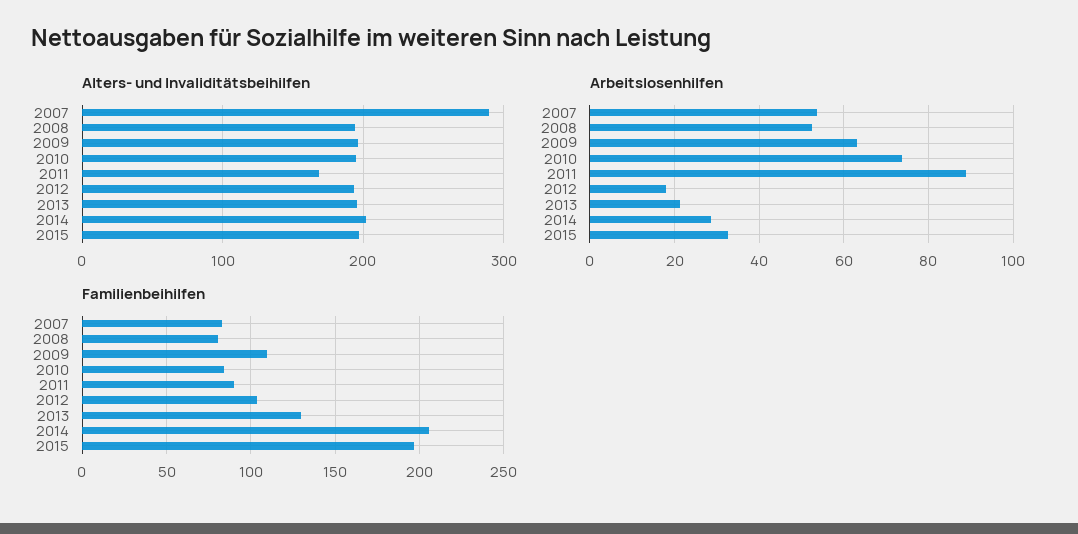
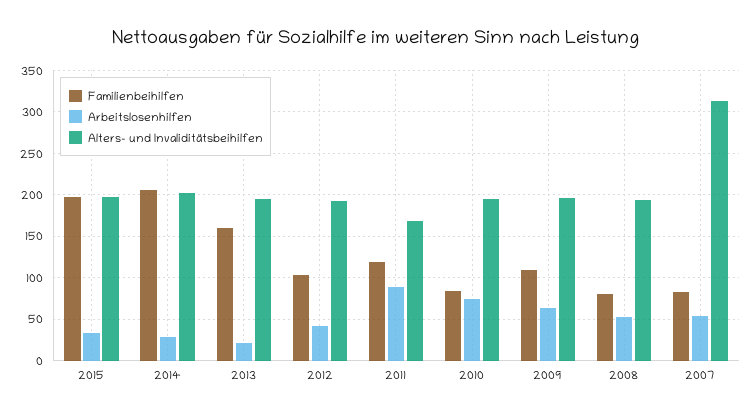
  {
    "Alters- und Invaliditätsbeihilfen": {
-     "2007": 290,
+     "2007": 310,
      "2008": 190,
      "2009": 200,
      "2010": 190,
      "2011": 170,
      "2012": 190,
      "2013": 200,
      "2014": 200,
      "2015": 200
    },
    "Arbeitslosenhilfen": {
      "2007": 54,
      "2008": 52,
      "2009": 64,
      "2010": 74,
      "2011": 88,
-     "2012": 18,
+     "2012": 40,
      "2013": 22,
      "2014": 28,
      "2015": 32
    },
    "Familienbeihilfen": {
      "2007": 85,
      "2008": 80,
      "2009": 110,
      "2010": 85,
-     "2011": 90,
+     "2011": 120,
      "2012": 105,
-     "2013": 130,
+     "2013": 160,
      "2014": 205,
      "2015": 195
    }
  }

